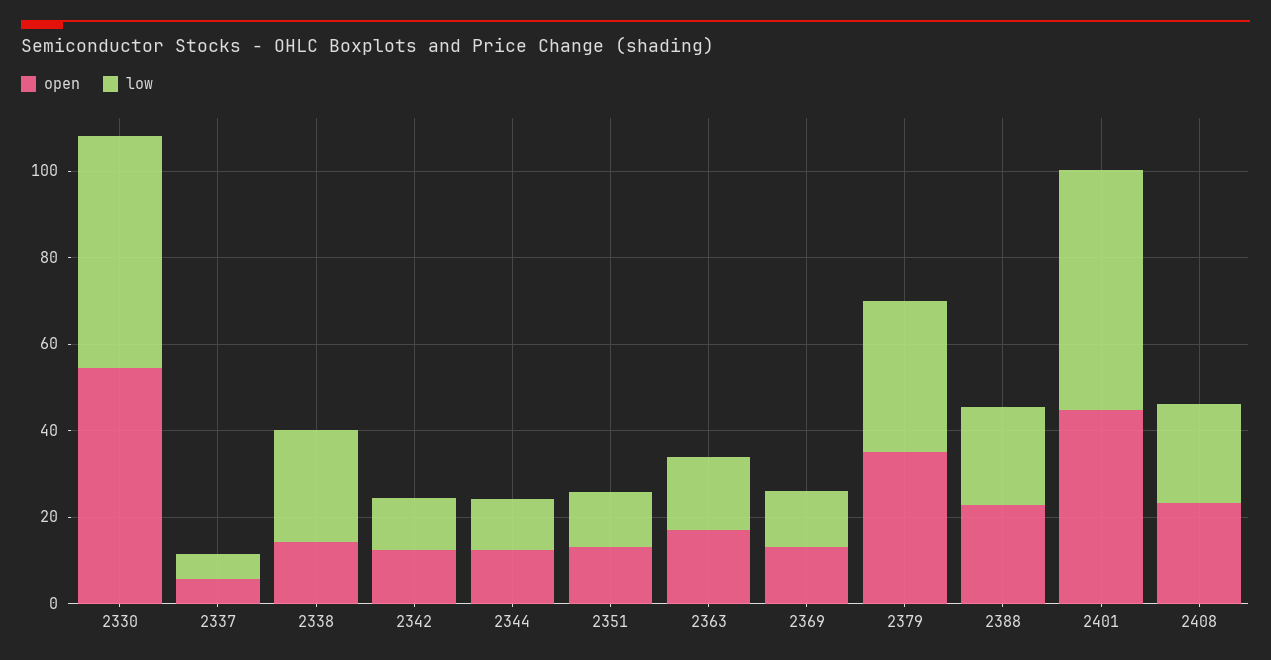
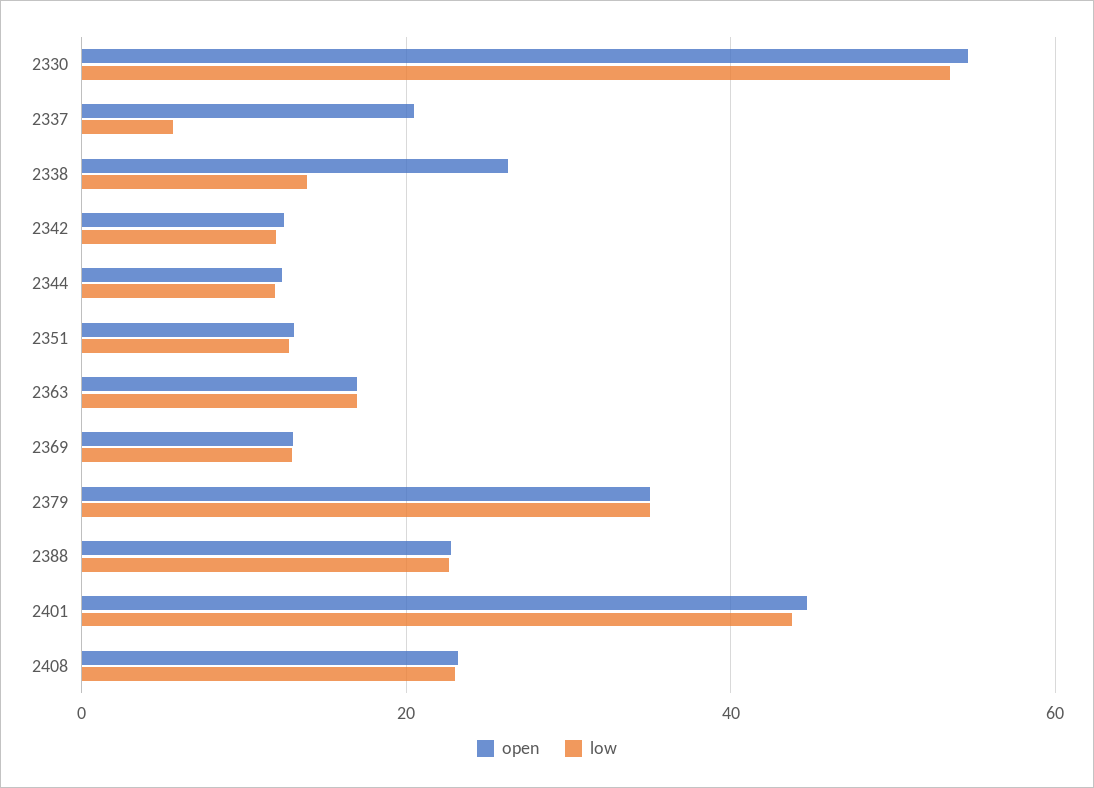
  {
    "open": {
      "2330": 54,
-     "2337": 5,
+     "2337": 20,
-     "2338": 15,
+     "2338": 26,
      "2342": 12,
      "2344": 12,
      "2351": 14,
      "2363": 18,
      "2369": 14,
      "2379": 36,
      "2388": 22,
      "2401": 44,
      "2408": 24
    },
    "low": {
      "2330": 54,
      "2337": 6,
-     "2338": 25,
+     "2338": 14,
      "2342": 12,
      "2344": 12,
      "2351": 12,
      "2363": 18,
      "2369": 12,
      "2379": 36,
      "2388": 22,
-     "2401": 55,
+     "2401": 44,
      "2408": 24
    }
  }

